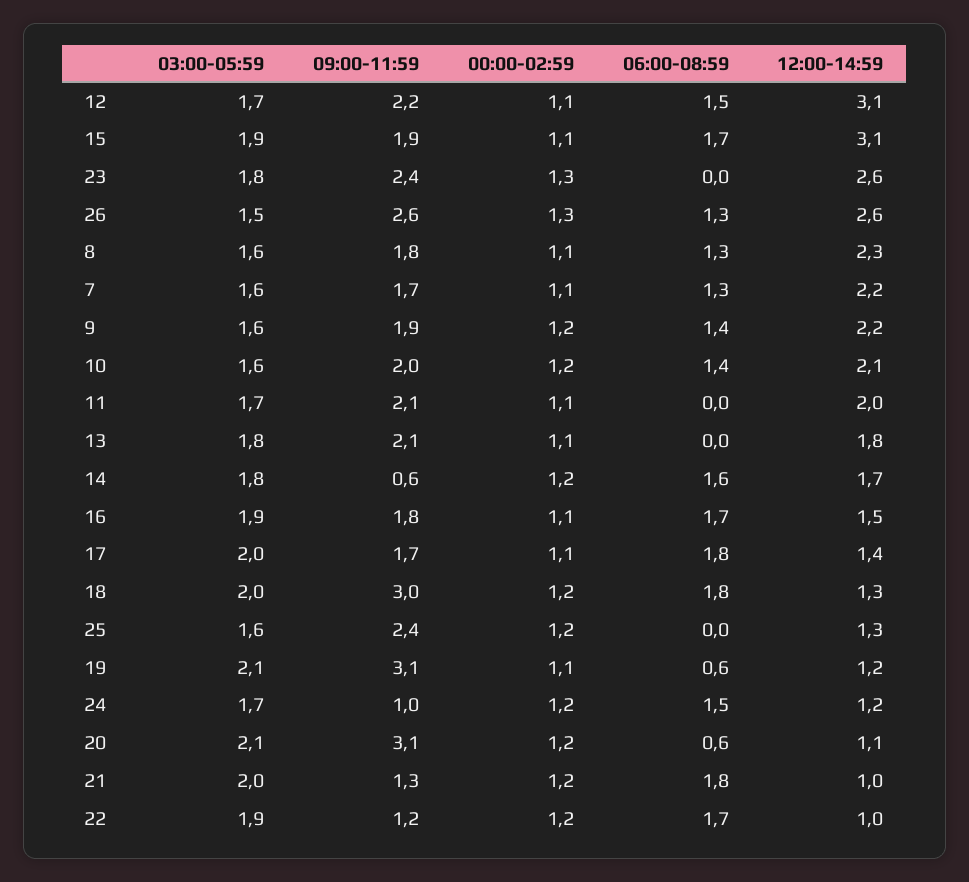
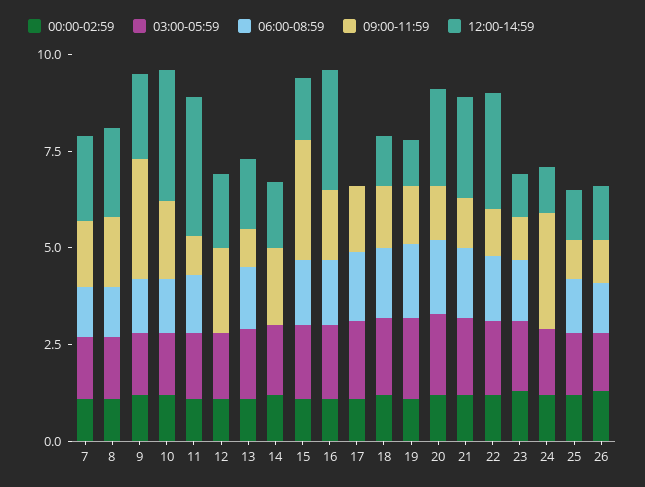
  {
    "03:00-05:59": {
      "12": 1.7,
      "15": 1.9,
      "23": 1.8,
      "26": 1.5,
      "8": 1.6,
      "7": 1.6,
      "9": 1.6,
      "10": 1.6,
      "11": 1.7,
      "13": 1.8,
      "14": 1.8,
      "16": 1.9,
      "17": 2,
      "18": 2,
      "25": 1.6,
      "19": 2.1,
      "24": 1.7,
      "20": 2.1,
      "21": 2,
      "22": 1.9
    },
    "09:00-11:59": {
      "12": 2.2,
-     "15": 1.9,
+     "15": 3,
-     "23": 2.4,
+     "23": 1,
-     "26": 2.6,
+     "26": 1,
      "8": 1.8,
      "7": 1.7,
-     "9": 1.9,
+     "9": 3,
      "10": 2,
-     "11": 2.1,
+     "11": 1,
-     "13": 2.1,
+     "13": 1,
-     "14": 0.6,
+     "14": 2,
      "16": 1.8,
      "17": 1.7,
-     "18": 3,
+     "18": 1.5,
-     "25": 2.4,
+     "25": 1,
-     "19": 3.1,
+     "19": 1.5,
-     "24": 1,
+     "24": 3,
-     "20": 3.1,
+     "20": 1.5,
      "21": 1.3,
      "22": 1.2
    },
    "00:00-02:59": {
      "12": 1.1,
      "15": 1.1,
      "23": 1.3,
      "26": 1.3,
      "8": 1.1,
      "7": 1.1,
      "9": 1.2,
      "10": 1.2,
      "11": 1.1,
      "13": 1.1,
      "14": 1.2,
      "16": 1.1,
      "17": 1.1,
      "18": 1.2,
      "25": 1.2,
      "19": 1.1,
      "24": 1.2,
      "20": 1.2,
      "21": 1.2,
      "22": 1.2
    },
    "06:00-08:59": {
-     "12": 1.5,
+     "12": 0,
      "15": 1.7,
-     "23": 0,
+     "23": 1.5,
      "26": 1.3,
      "8": 1.3,
      "7": 1.3,
      "9": 1.4,
      "10": 1.4,
-     "11": 0,
+     "11": 1.5,
-     "13": 0,
+     "13": 1.5,
-     "14": 1.6,
+     "14": 0,
      "16": 1.7,
      "17": 1.8,
      "18": 1.8,
-     "25": 0,
+     "25": 1.5,
-     "19": 0.6,
+     "19": 2,
-     "24": 1.5,
+     "24": 0,
-     "20": 0.6,
+     "20": 2,
      "21": 1.8,
      "22": 1.7
    },
    "12:00-14:59": {
-     "12": 3.1,
+     "12": 2,
-     "15": 3.1,
+     "15": 1.5,
-     "23": 2.6,
+     "23": 1,
-     "26": 2.6,
+     "26": 1.5,
      "8": 2.3,
      "7": 2.2,
      "9": 2.2,
-     "10": 2.1,
+     "10": 3.5,
-     "11": 2,
+     "11": 3.5,
      "13": 1.8,
      "14": 1.7,
-     "16": 1.5,
+     "16": 3,
-     "17": 1.4,
+     "17": 0,
      "18": 1.3,
      "25": 1.3,
      "19": 1.2,
      "24": 1.2,
-     "20": 1.1,
+     "20": 2.5,
-     "21": 1,
+     "21": 2.5,
-     "22": 1
+     "22": 3
    }
  }

